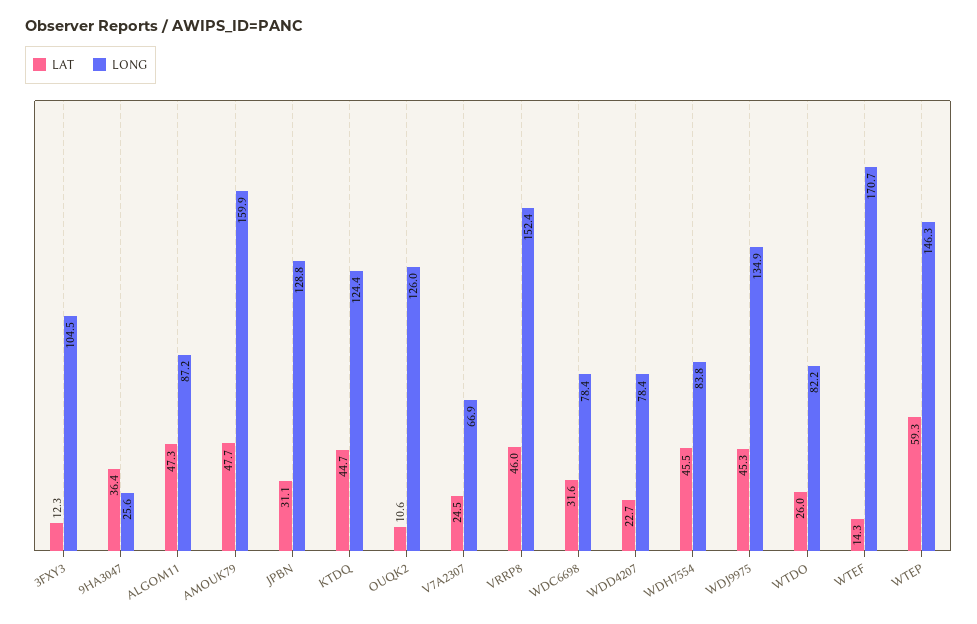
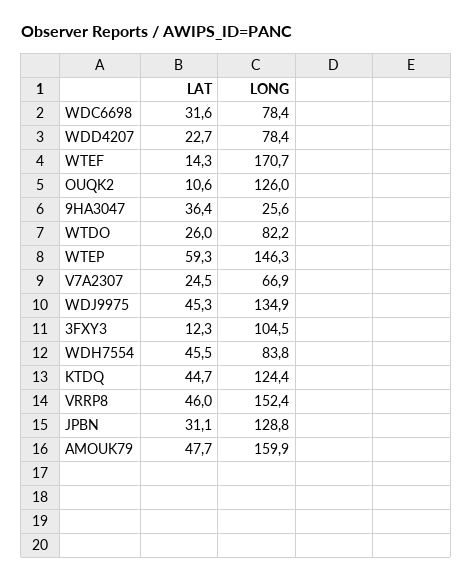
  {
    "LAT": {
      "3FXY3": 12.3,
      "9HA3047": 36.4,
-     "ALGOM11": 47.3,
      "AMOUK79": 47.7,
      "JPBN": 31.1,
      "KTDQ": 44.7,
      "OUQK2": 10.6,
      "V7A2307": 24.5,
      "VRRP8": 46,
      "WDC6698": 31.6,
      "WDD4207": 22.7,
      "WDH7554": 45.5,
      "WDJ9975": 45.3,
      "WTDO": 26,
      "WTEF": 14.3,
      "WTEP": 59.3
    },
    "LONG": {
      "3FXY3": 104.5,
      "9HA3047": 25.6,
-     "ALGOM11": 87.2,
      "AMOUK79": 159.9,
      "JPBN": 128.8,
      "KTDQ": 124.4,
      "OUQK2": 126,
      "V7A2307": 66.9,
      "VRRP8": 152.4,
      "WDC6698": 78.4,
      "WDD4207": 78.4,
      "WDH7554": 83.8,
      "WDJ9975": 134.9,
      "WTDO": 82.2,
      "WTEF": 170.7,
      "WTEP": 146.3
    }
  }

